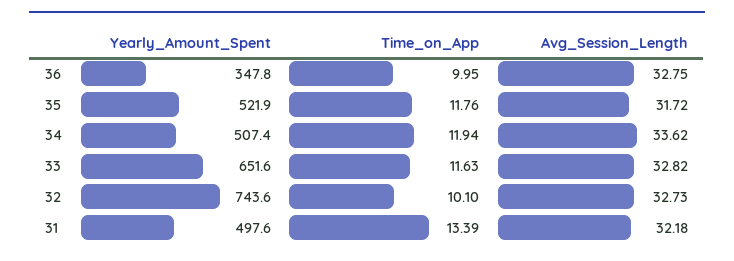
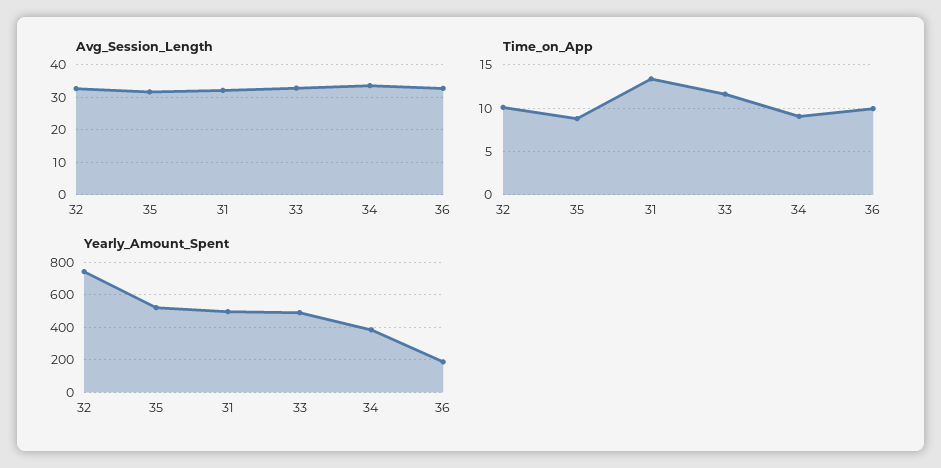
  {
    "Yearly_Amount_Spent": {
-     "36": 347.8,
+     "36": 200,
      "35": 521.9,
-     "34": 507.4,
+     "34": 400,
-     "33": 651.6,
+     "33": 500,
      "32": 743.6,
      "31": 497.6
    },
    "Time_on_App": {
      "36": 9.95,
-     "35": 11.76,
+     "35": 9,
-     "34": 11.94,
+     "34": 9,
      "33": 11.63,
      "32": 10.1,
      "31": 13.39
    },
    "Avg_Session_Length": {
      "36": 32.75,
      "35": 31.72,
      "34": 33.62,
      "33": 32.82,
      "32": 32.73,
      "31": 32.18
    }
  }

